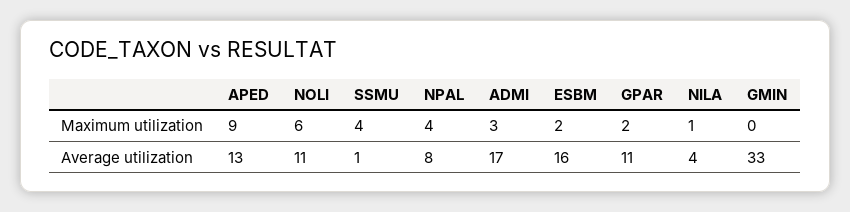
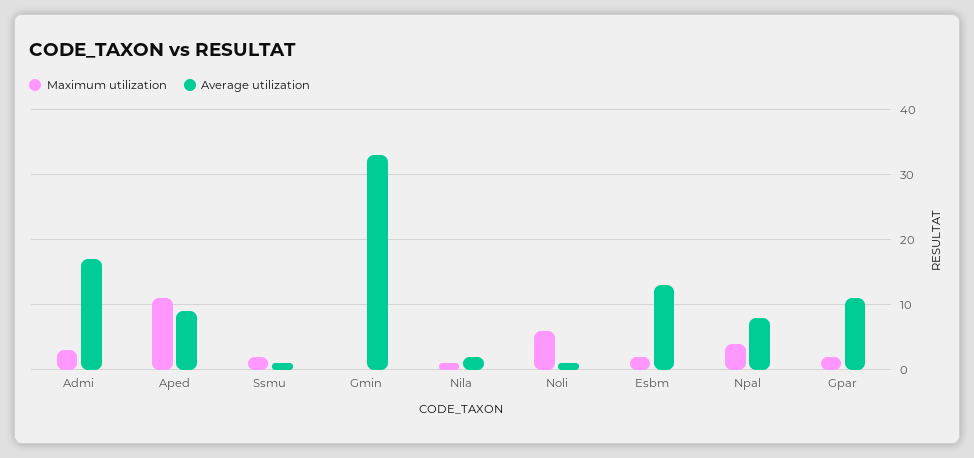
  {
    "Maximum utilization": {
-     "APED": 9,
+     "APED": 11,
      "NOLI": 6,
-     "SSMU": 4,
+     "SSMU": 2,
      "NPAL": 4,
      "ADMI": 3,
      "ESBM": 2,
      "GPAR": 2,
      "NILA": 1,
      "GMIN": 0
    },
    "Average utilization": {
-     "APED": 13,
+     "APED": 9,
-     "NOLI": 11,
+     "NOLI": 1,
      "SSMU": 1,
      "NPAL": 8,
      "ADMI": 17,
-     "ESBM": 16,
+     "ESBM": 13,
      "GPAR": 11,
-     "NILA": 4,
+     "NILA": 2,
      "GMIN": 33
    }
  }

